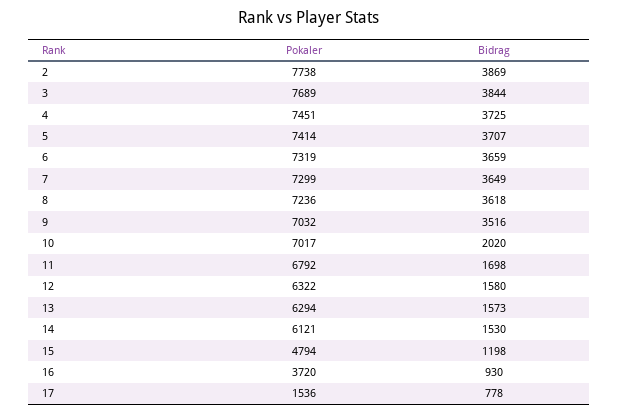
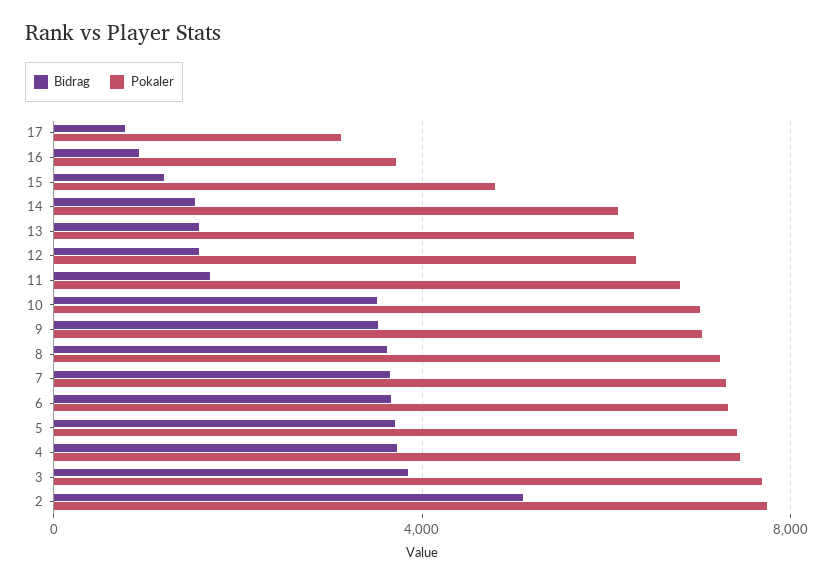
  {
    "Pokaler": {
      "2": 7738,
      "3": 7689,
      "4": 7451,
      "5": 7414,
      "6": 7319,
      "7": 7299,
      "8": 7236,
      "9": 7032,
      "10": 7017,
      "11": 6792,
      "12": 6322,
      "13": 6294,
      "14": 6121,
      "15": 4794,
      "16": 3720,
-     "17": 1536
+     "17": 3000
    },
    "Bidrag": {
-     "2": 3869,
+     "2": 5000,
      "3": 3844,
      "4": 3725,
      "5": 3707,
      "6": 3659,
      "7": 3649,
      "8": 3618,
      "9": 3516,
-     "10": 2020,
+     "10": 3500,
      "11": 1698,
      "12": 1580,
      "13": 1573,
      "14": 1530,
      "15": 1198,
      "16": 930,
      "17": 778
    }
  }

